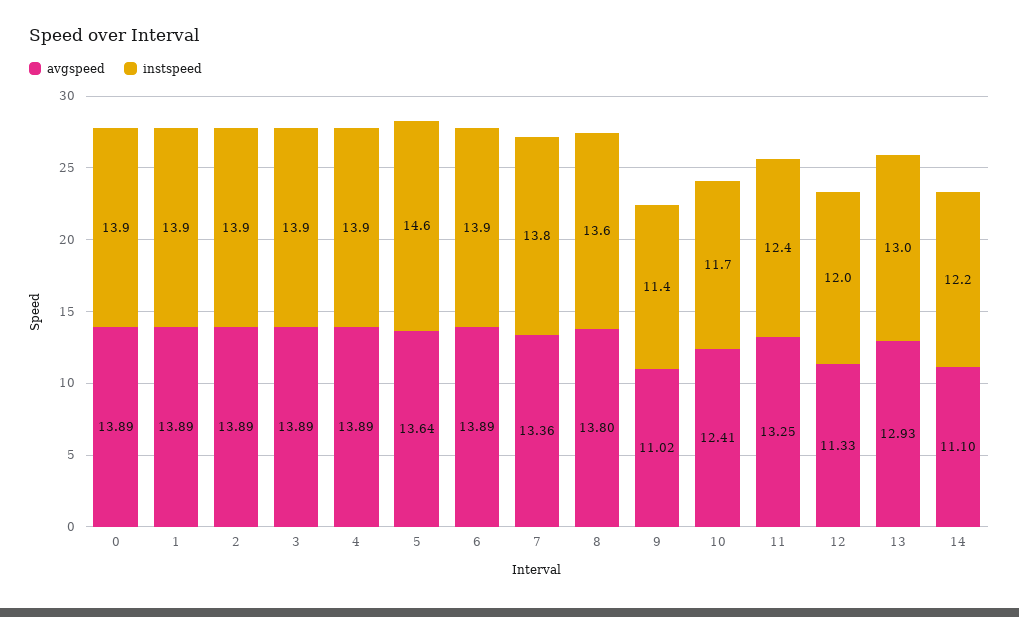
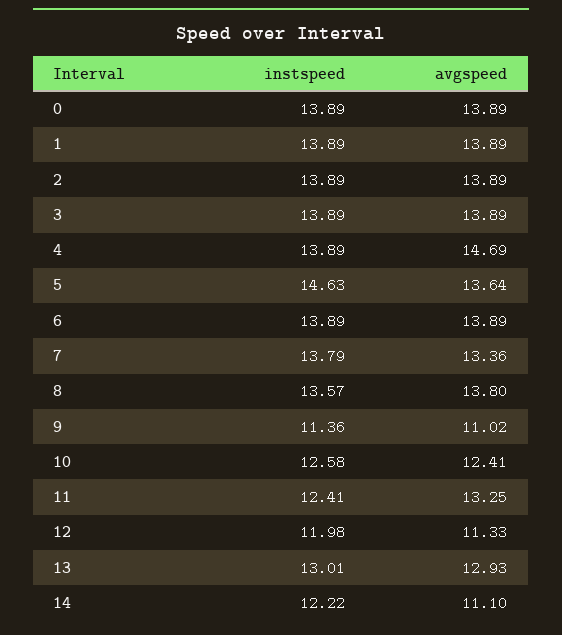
  {
    "avgspeed": {
      "0": 13.89,
      "1": 13.89,
      "2": 13.89,
      "3": 13.89,
-     "4": 13.89,
+     "4": 14.69,
      "5": 13.64,
      "6": 13.89,
      "7": 13.36,
      "8": 13.8,
      "9": 11.02,
      "10": 12.41,
      "11": 13.25,
      "12": 11.33,
      "13": 12.93,
      "14": 11.1
    },
    "instspeed": {
      "0": 13.89,
      "1": 13.89,
      "2": 13.89,
      "3": 13.89,
      "4": 13.89,
      "5": 14.63,
      "6": 13.89,
      "7": 13.79,
      "8": 13.57,
      "9": 11.36,
-     "10": 11.7,
+     "10": 12.58,
      "11": 12.41,
      "12": 11.98,
      "13": 13.01,
      "14": 12.22
    }
  }

